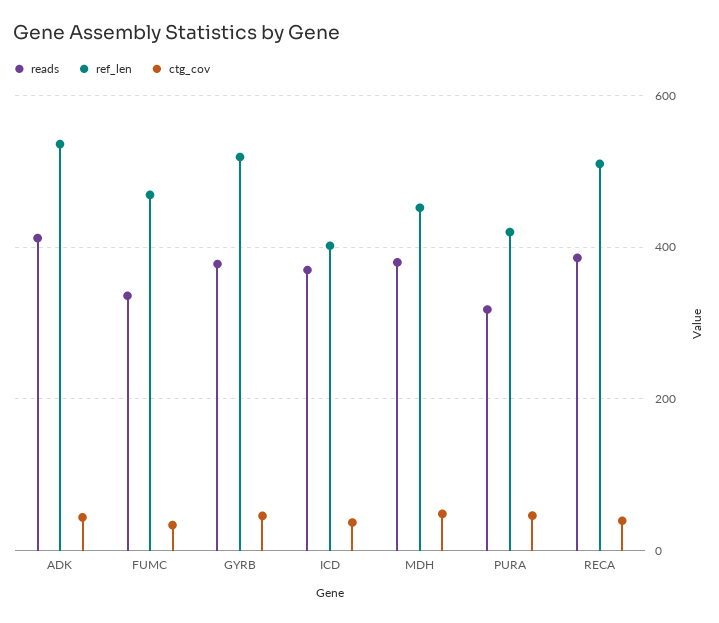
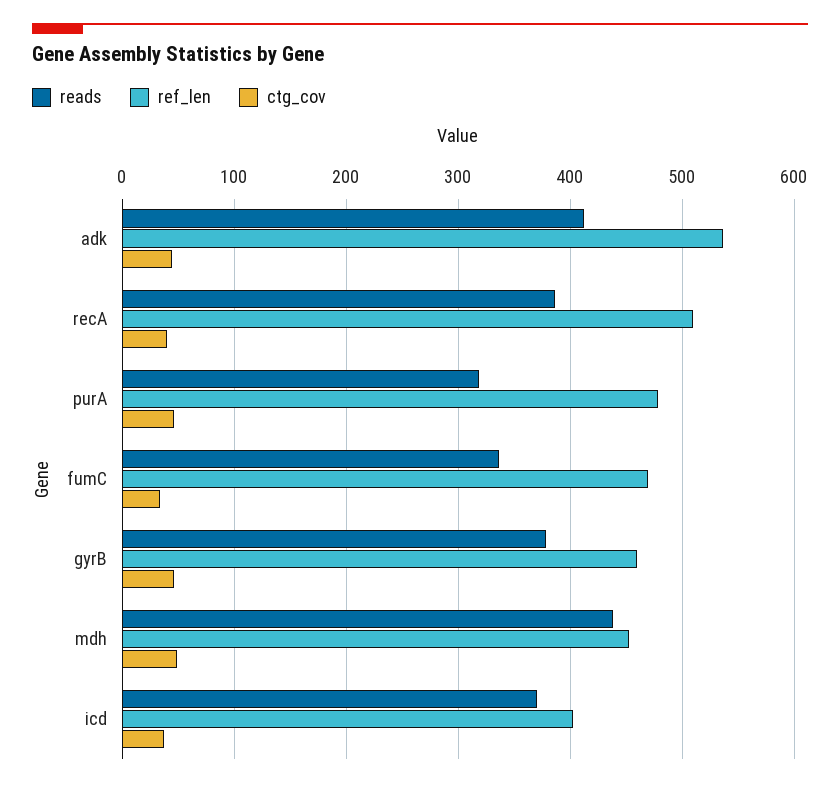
  {
    "reads": {
      "ADK": 410,
      "FUMC": 340,
      "GYRB": 380,
      "ICD": 370,
-     "MDH": 380,
+     "MDH": 440,
      "PURA": 320,
      "RECA": 390
    },
    "ref_len": {
      "ADK": 540,
      "FUMC": 470,
-     "GYRB": 520,
+     "GYRB": 460,
      "ICD": 400,
      "MDH": 450,
-     "PURA": 420,
+     "PURA": 480,
      "RECA": 510
    },
    "ctg_cov": {
      "ADK": 40,
      "FUMC": 30,
      "GYRB": 50,
      "ICD": 40,
      "MDH": 50,
      "PURA": 50,
      "RECA": 40
    }
  }

